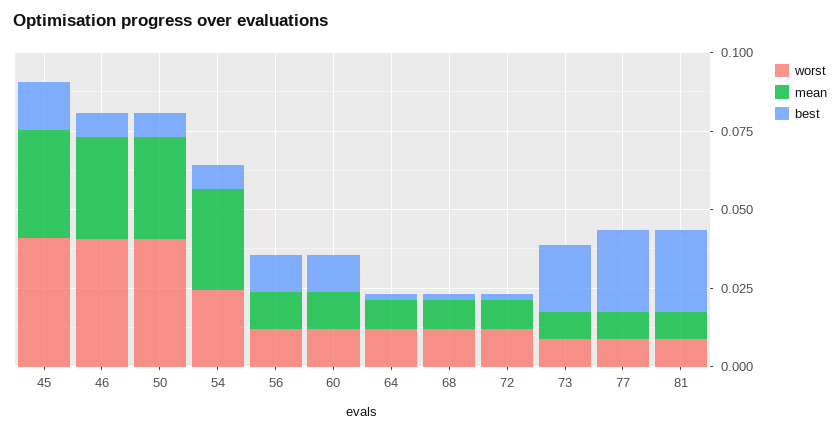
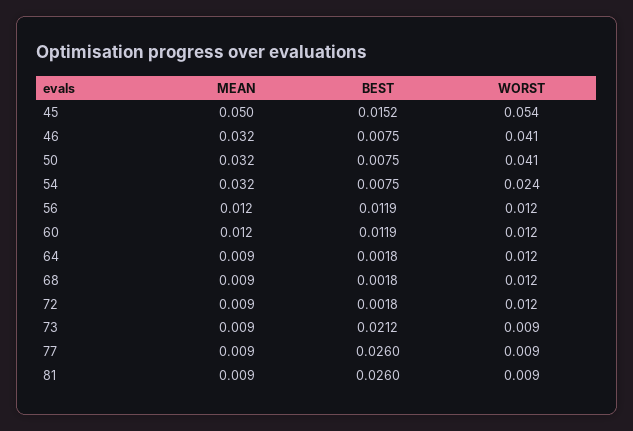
  {
    "worst": {
-     "45": 0.04,
+     "45": 0.054,
      "46": 0.041,
      "50": 0.041,
      "54": 0.024,
      "56": 0.012,
      "60": 0.012,
      "64": 0.012,
      "68": 0.012,
      "72": 0.012,
      "73": 0.009,
      "77": 0.009,
      "81": 0.009
    },
    "mean": {
-     "45": 0.035,
+     "45": 0.05,
      "46": 0.032,
      "50": 0.032,
      "54": 0.032,
      "56": 0.012,
      "60": 0.012,
      "64": 0.009,
      "68": 0.009,
      "72": 0.009,
      "73": 0.009,
      "77": 0.009,
      "81": 0.009
    },
    "best": {
      "45": 0.0152,
      "46": 0.0075,
      "50": 0.0075,
      "54": 0.0075,
      "56": 0.0119,
      "60": 0.0119,
      "64": 0.0018,
      "68": 0.0018,
      "72": 0.0018,
      "73": 0.0212,
      "77": 0.026,
      "81": 0.026
    }
  }

